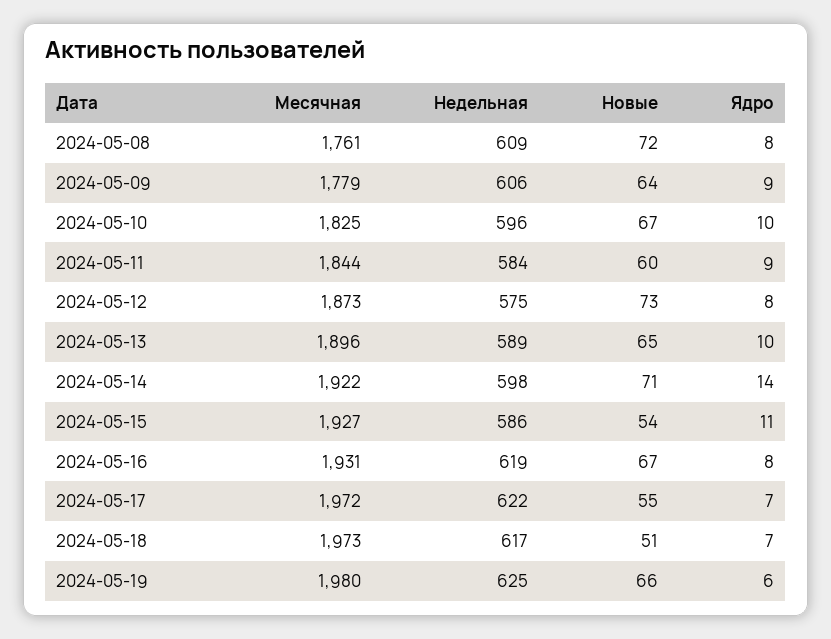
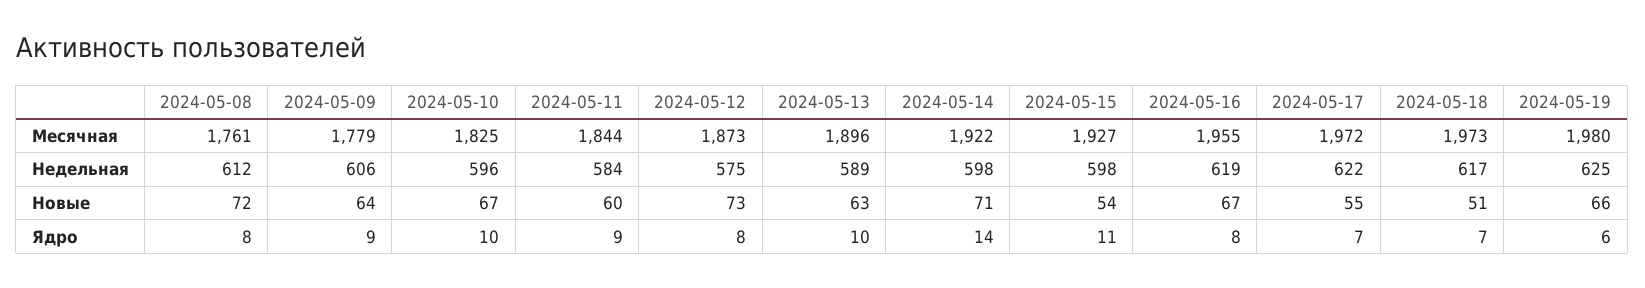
  {
    "Месячная": {
      "2024-05-08": 1761,
      "2024-05-09": 1779,
      "2024-05-10": 1825,
      "2024-05-11": 1844,
      "2024-05-12": 1873,
      "2024-05-13": 1896,
      "2024-05-14": 1922,
      "2024-05-15": 1927,
-     "2024-05-16": 1931,
+     "2024-05-16": 1955,
      "2024-05-17": 1972,
      "2024-05-18": 1973,
      "2024-05-19": 1980
    },
    "Недельная": {
-     "2024-05-08": 609,
+     "2024-05-08": 612,
      "2024-05-09": 606,
      "2024-05-10": 596,
      "2024-05-11": 584,
      "2024-05-12": 575,
      "2024-05-13": 589,
      "2024-05-14": 598,
-     "2024-05-15": 586,
+     "2024-05-15": 598,
      "2024-05-16": 619,
      "2024-05-17": 622,
      "2024-05-18": 617,
      "2024-05-19": 625
    },
    "Новые": {
      "2024-05-08": 72,
      "2024-05-09": 64,
      "2024-05-10": 67,
      "2024-05-11": 60,
      "2024-05-12": 73,
-     "2024-05-13": 65,
+     "2024-05-13": 63,
      "2024-05-14": 71,
      "2024-05-15": 54,
      "2024-05-16": 67,
      "2024-05-17": 55,
      "2024-05-18": 51,
      "2024-05-19": 66
    },
    "Ядро": {
      "2024-05-08": 8,
      "2024-05-09": 9,
      "2024-05-10": 10,
      "2024-05-11": 9,
      "2024-05-12": 8,
      "2024-05-13": 10,
      "2024-05-14": 14,
      "2024-05-15": 11,
      "2024-05-16": 8,
      "2024-05-17": 7,
      "2024-05-18": 7,
      "2024-05-19": 6
    }
  }

